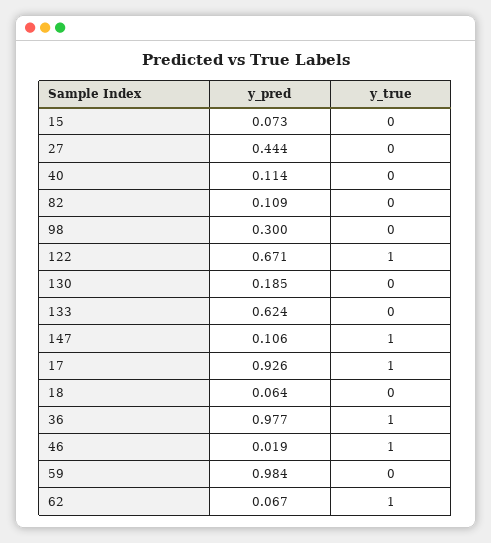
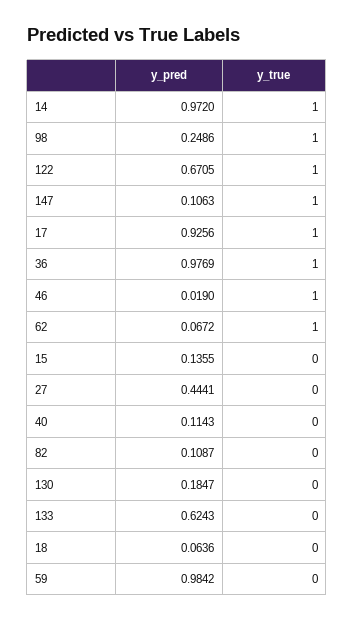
  {
    "y_pred": {
-     "15": 0.073,
+     "15": 0.1355,
      "27": 0.4441,
      "40": 0.1143,
      "82": 0.1087,
-     "98": 0.3,
+     "98": 0.2486,
      "122": 0.6705,
      "130": 0.1847,
      "133": 0.6243,
      "147": 0.1063,
      "17": 0.9256,
      "18": 0.0636,
      "36": 0.9769,
      "46": 0.019,
      "59": 0.9842,
-     "62": 0.0672
+     "62": 0.0672,
+     "14": 0.972
    },
    "y_true": {
      "15": 0,
      "27": 0,
      "40": 0,
      "82": 0,
-     "98": 0,
+     "98": 1,
      "122": 1,
      "130": 0,
      "133": 0,
      "147": 1,
      "17": 1,
      "18": 0,
      "36": 1,
      "46": 1,
      "59": 0,
-     "62": 1
+     "62": 1,
+     "14": 1
    }
  }

